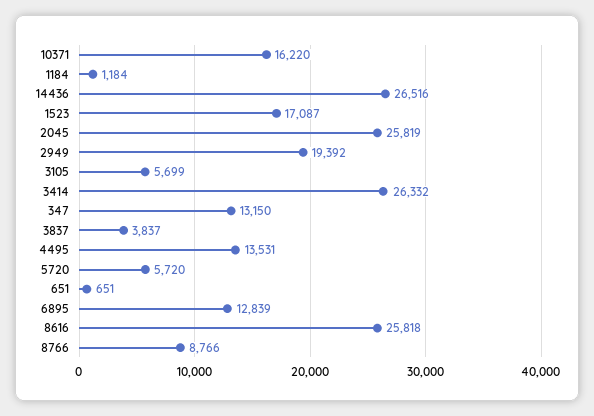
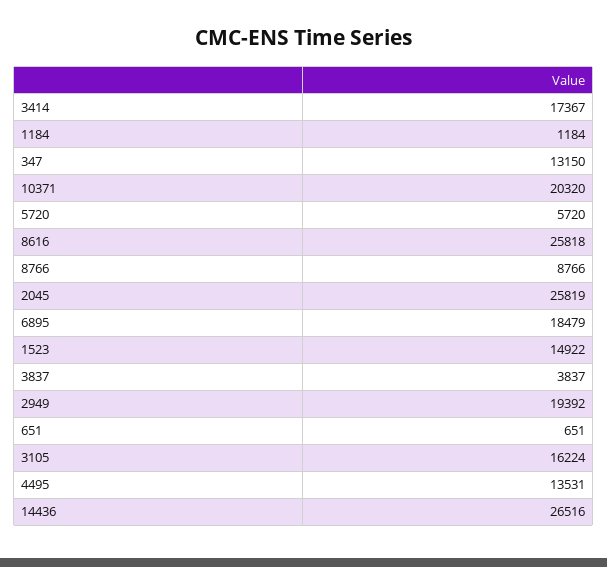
  {
-   "10371": 16220,
+   "10371": 20320,
    "1184": 1184,
    "14436": 26516,
-   "1523": 17087,
+   "1523": 14922,
    "2045": 25819,
    "2949": 19392,
-   "3105": 5699,
+   "3105": 16224,
-   "3414": 26332,
+   "3414": 17367,
    "347": 13150,
    "3837": 3837,
    "4495": 13531,
    "5720": 5720,
    "651": 651,
-   "6895": 12839,
+   "6895": 18479,
    "8616": 25818,
    "8766": 8766
  }

